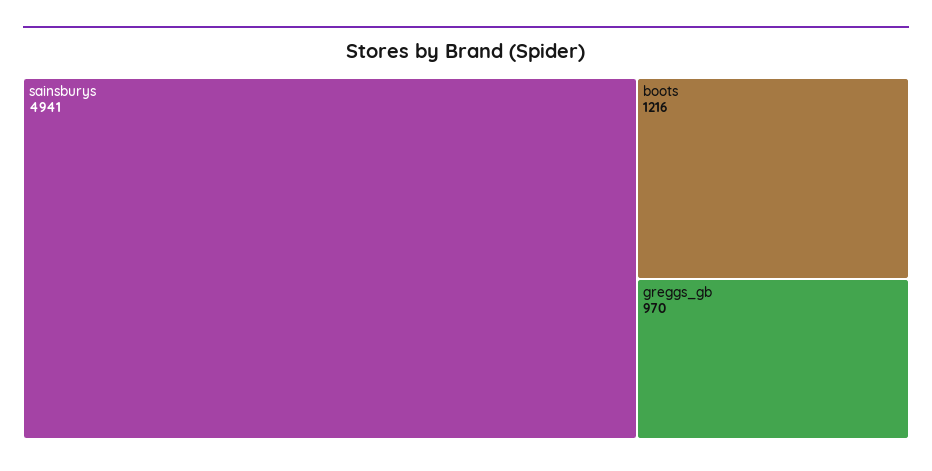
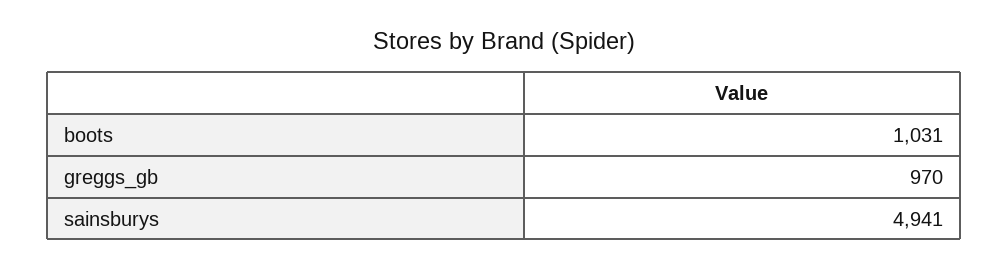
  {
    "sainsburys": 4941,
-   "boots": 1216,
+   "boots": 1031,
    "greggs_gb": 970
  }

